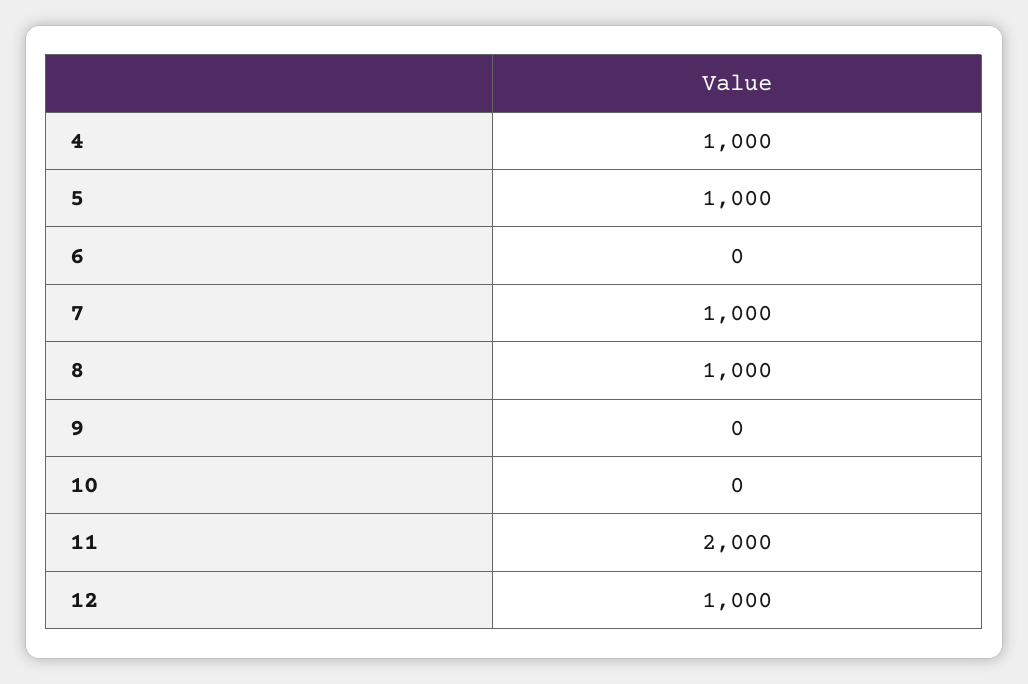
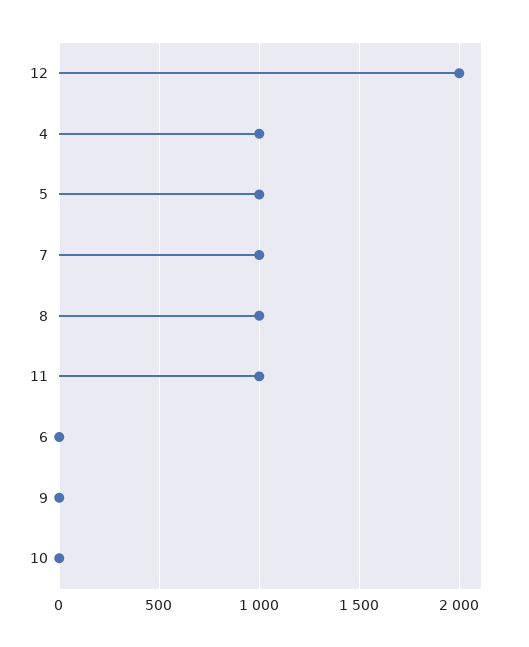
  {
    "4": 1000,
    "5": 1000,
    "6": 0,
    "7": 1000,
    "8": 1000,
    "9": 0,
    "10": 0,
-   "11": 2000,
+   "11": 1000,
-   "12": 1000
+   "12": 2000
  }

